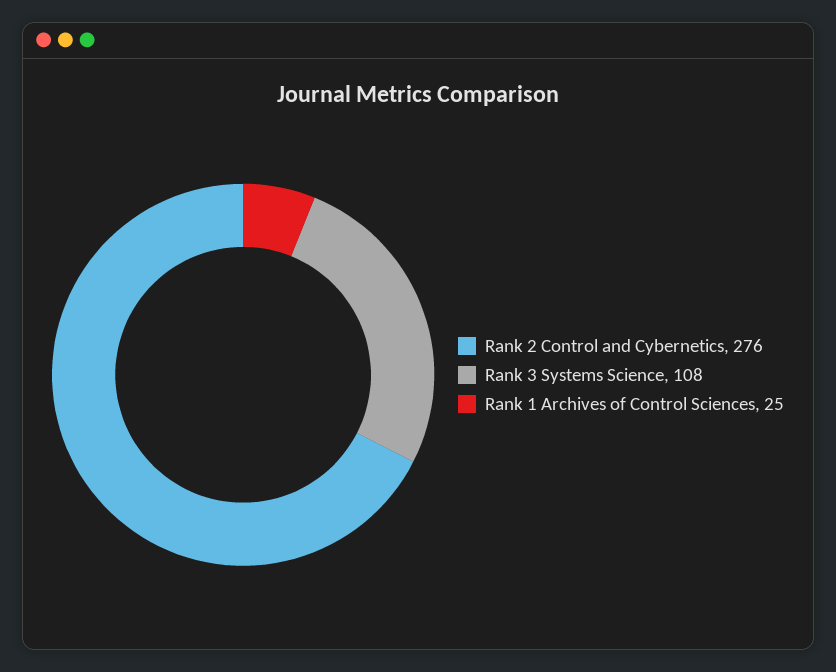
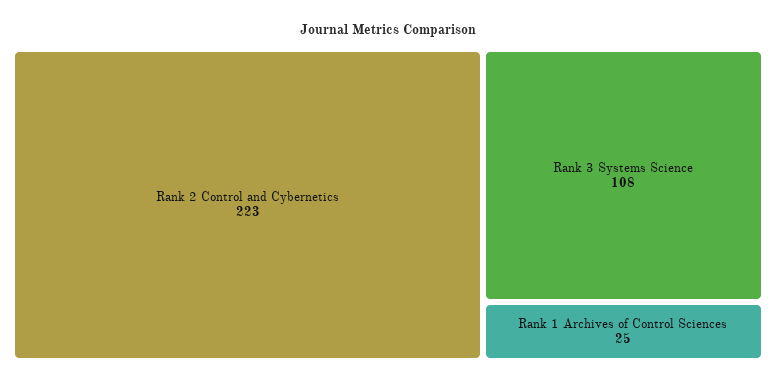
  {
-   "Rank 2 Control and Cybernetics": 276,
+   "Rank 2 Control and Cybernetics": 223,
    "Rank 3 Systems Science": 108,
    "Rank 1 Archives of Control Sciences": 25
  }

